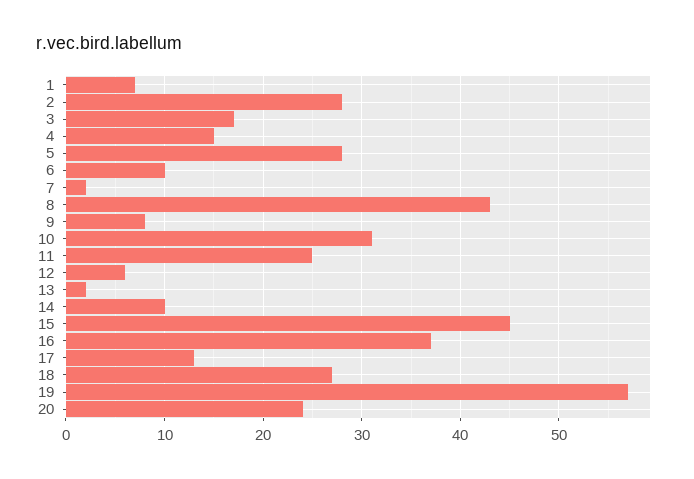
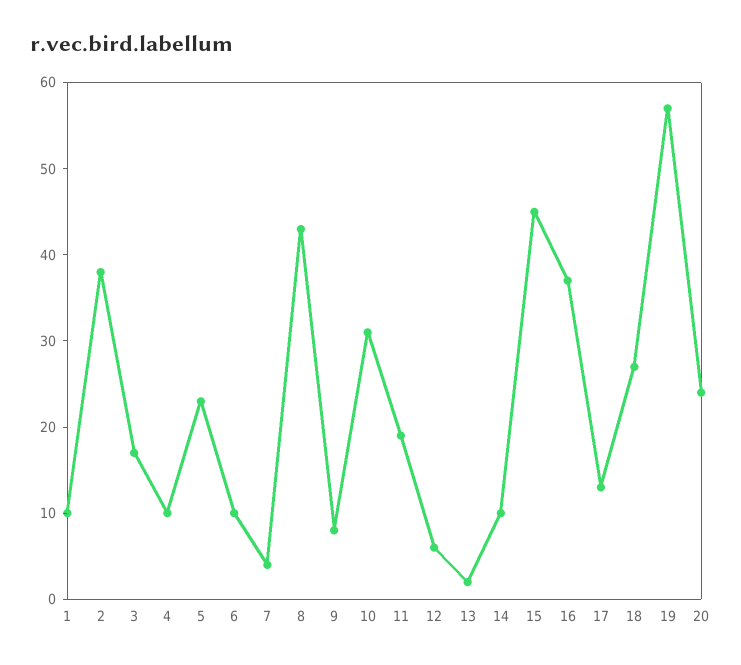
  {
-   "1": 7,
+   "1": 10,
-   "2": 28,
+   "2": 38,
    "3": 17,
-   "4": 15,
+   "4": 10,
-   "5": 28,
+   "5": 23,
    "6": 10,
-   "7": 2,
+   "7": 4,
    "8": 43,
    "9": 8,
    "10": 31,
-   "11": 25,
+   "11": 19,
    "12": 6,
    "13": 2,
    "14": 10,
    "15": 45,
    "16": 37,
    "17": 13,
    "18": 27,
    "19": 57,
    "20": 24
  }

